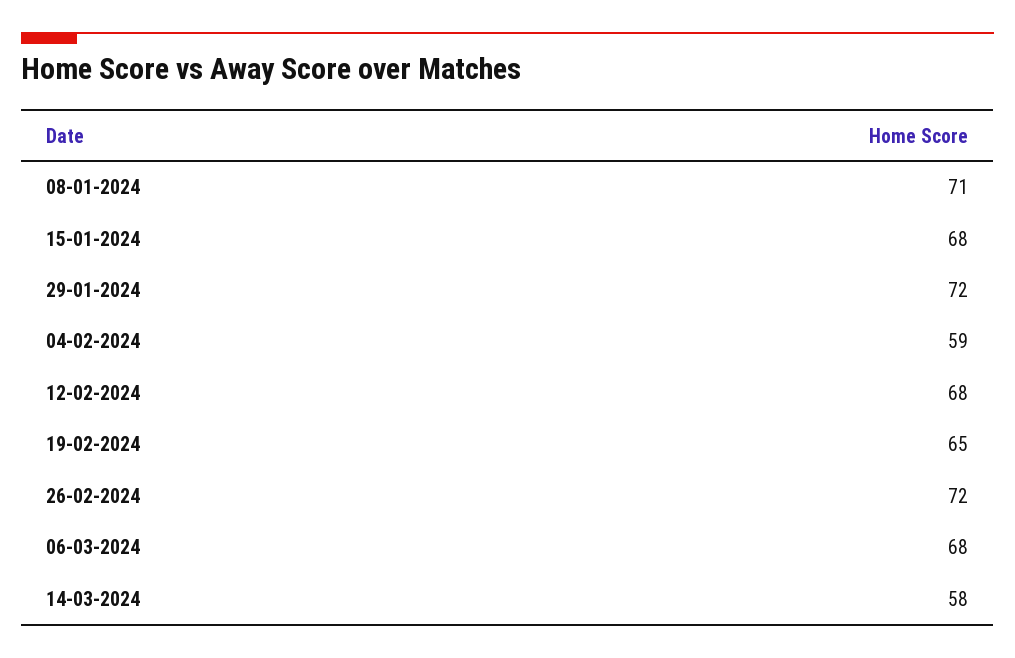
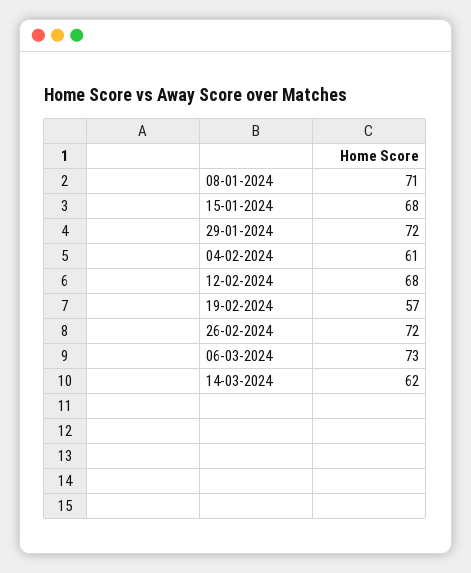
  {
    "08-01-2024": 71,
    "15-01-2024": 68,
    "29-01-2024": 72,
-   "04-02-2024": 59,
+   "04-02-2024": 61,
    "12-02-2024": 68,
-   "19-02-2024": 65,
+   "19-02-2024": 57,
    "26-02-2024": 72,
-   "06-03-2024": 68,
+   "06-03-2024": 73,
-   "14-03-2024": 58
+   "14-03-2024": 62
  }

